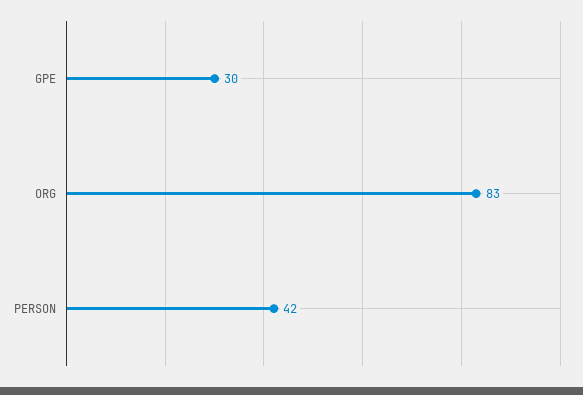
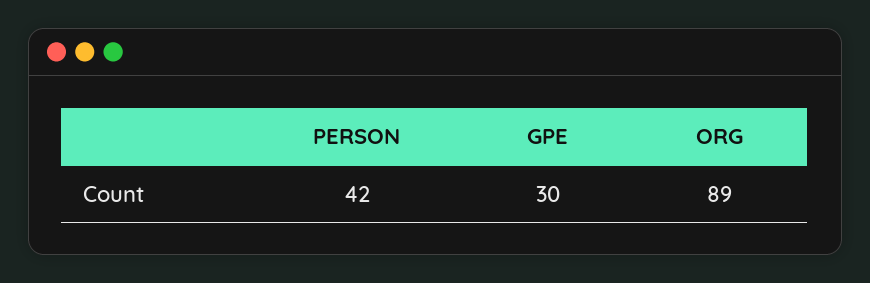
  {
    "GPE": 30,
-   "ORG": 83,
+   "ORG": 89,
    "PERSON": 42
  }

